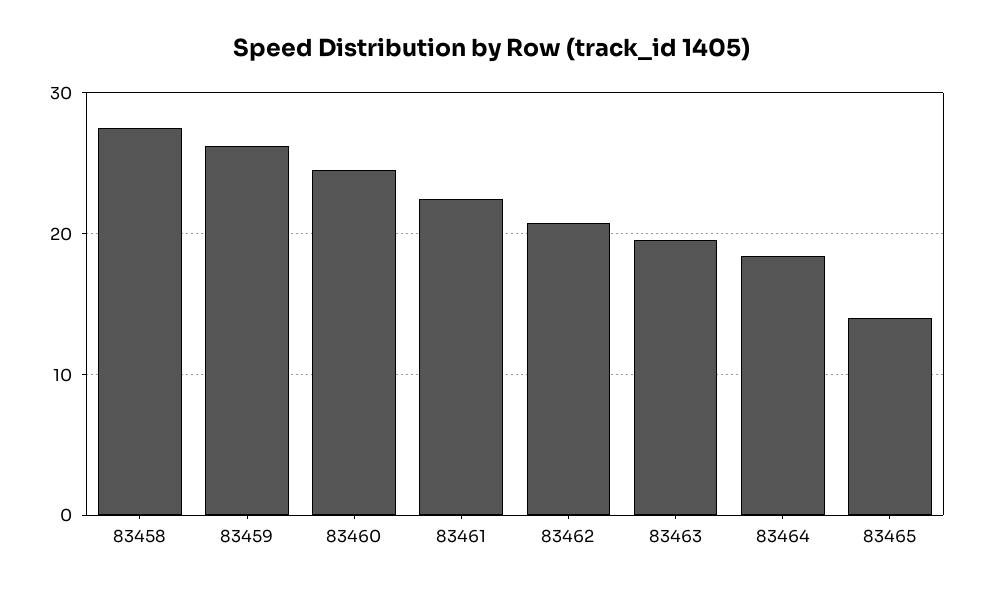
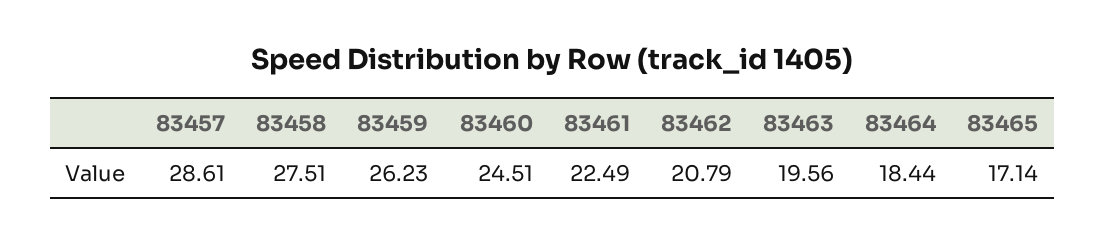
  {
    "83458": 27.51,
    "83459": 26.23,
    "83460": 24.51,
    "83461": 22.49,
    "83462": 20.79,
    "83463": 19.56,
    "83464": 18.44,
-   "83465": 14
+   "83465": 17.14,
+   "83457": 28.61
  }

